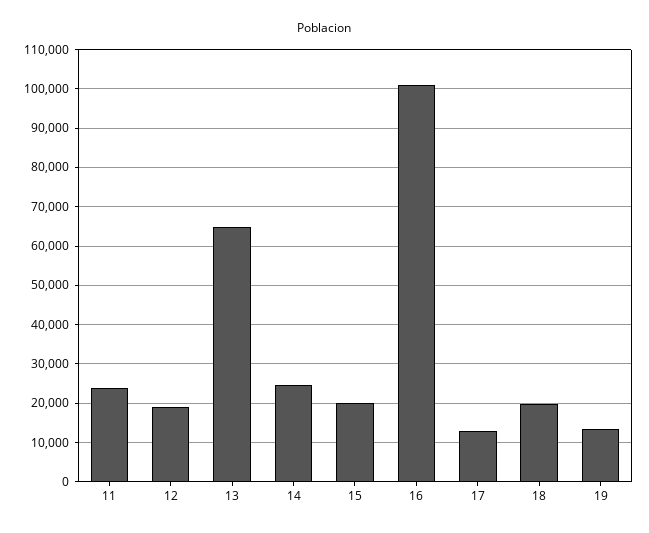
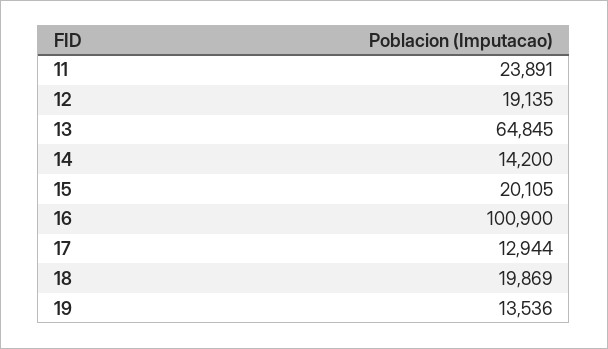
  {
    "11": 23891,
    "12": 19135,
    "13": 64845,
-   "14": 24000,
+   "14": 14200,
    "15": 20105,
    "16": 100900,
    "17": 12944,
    "18": 19869,
    "19": 13536
  }

